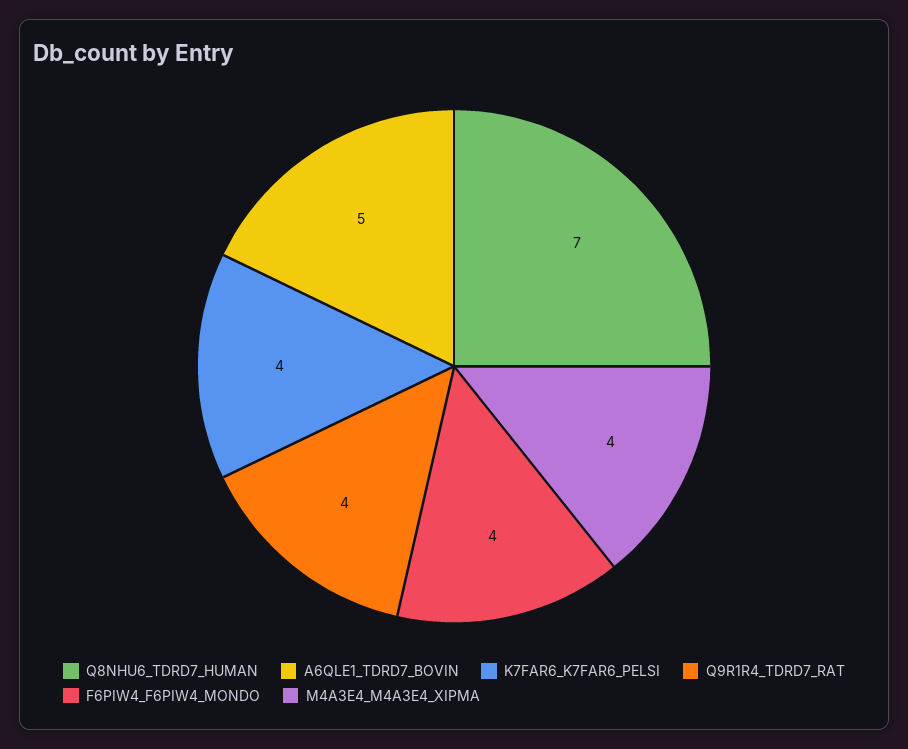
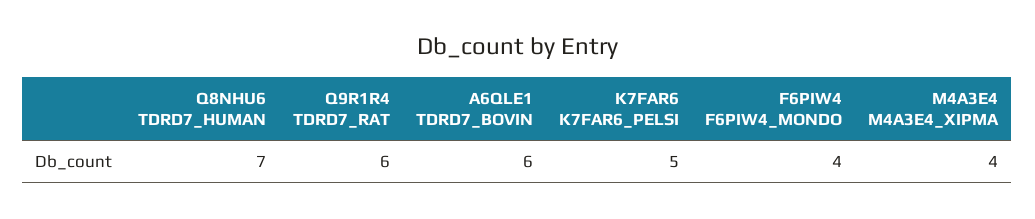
  {
    "Q8NHU6_TDRD7_HUMAN": 7,
-   "A6QLE1_TDRD7_BOVIN": 5,
+   "A6QLE1_TDRD7_BOVIN": 6,
-   "K7FAR6_K7FAR6_PELSI": 4,
+   "K7FAR6_K7FAR6_PELSI": 5,
-   "Q9R1R4_TDRD7_RAT": 4,
+   "Q9R1R4_TDRD7_RAT": 6,
    "F6PIW4_F6PIW4_MONDO": 4,
    "M4A3E4_M4A3E4_XIPMA": 4
  }

